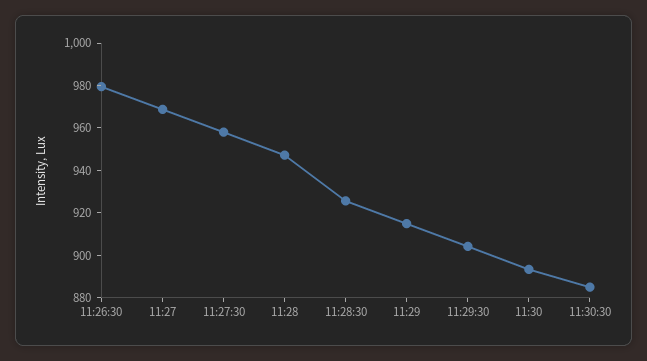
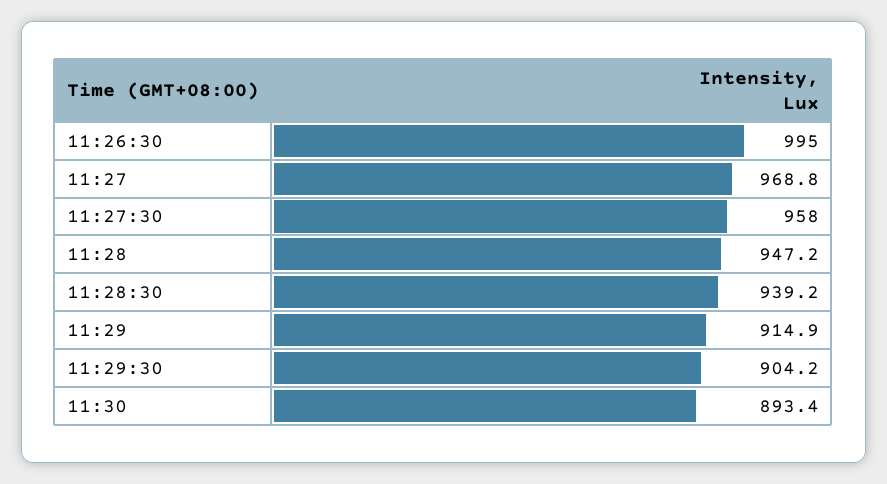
  {
-   "11:26:30": 980,
+   "11:26:30": 995,
    "11:27": 968.8,
    "11:27:30": 958,
    "11:28": 947.2,
-   "11:28:30": 925,
+   "11:28:30": 939.2,
    "11:29": 914.9,
    "11:29:30": 904.2,
-   "11:30": 893.4,
+   "11:30": 893.4
-   "11:30:30": 885
  }

